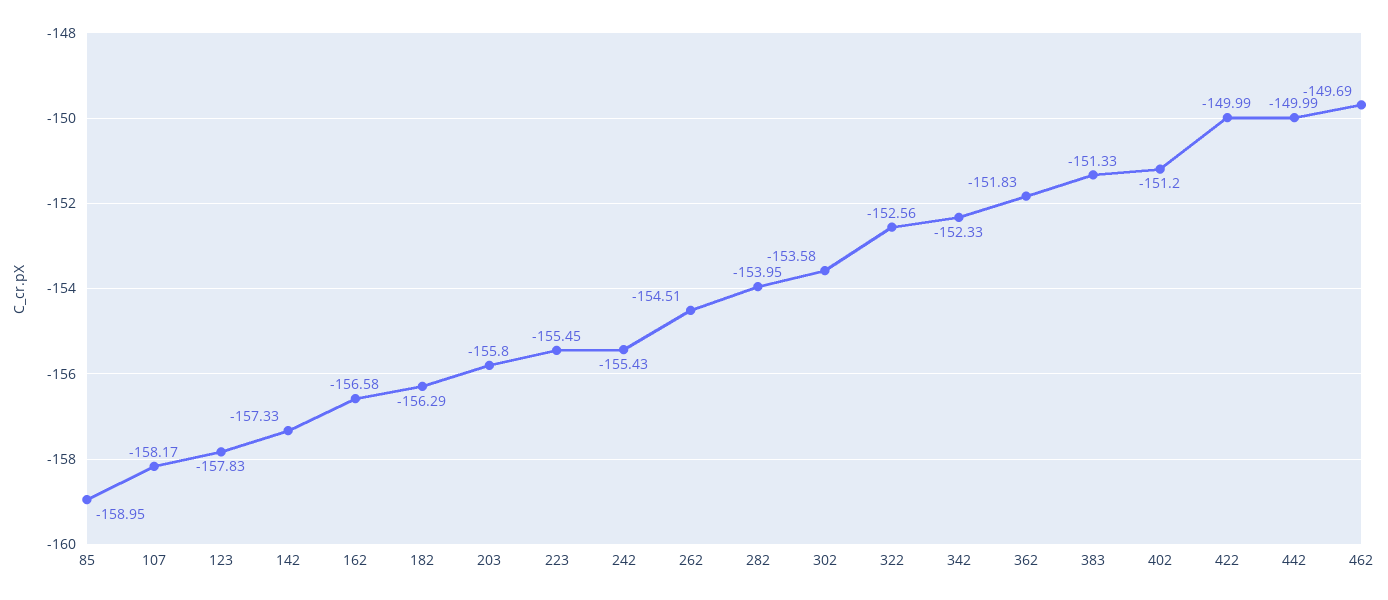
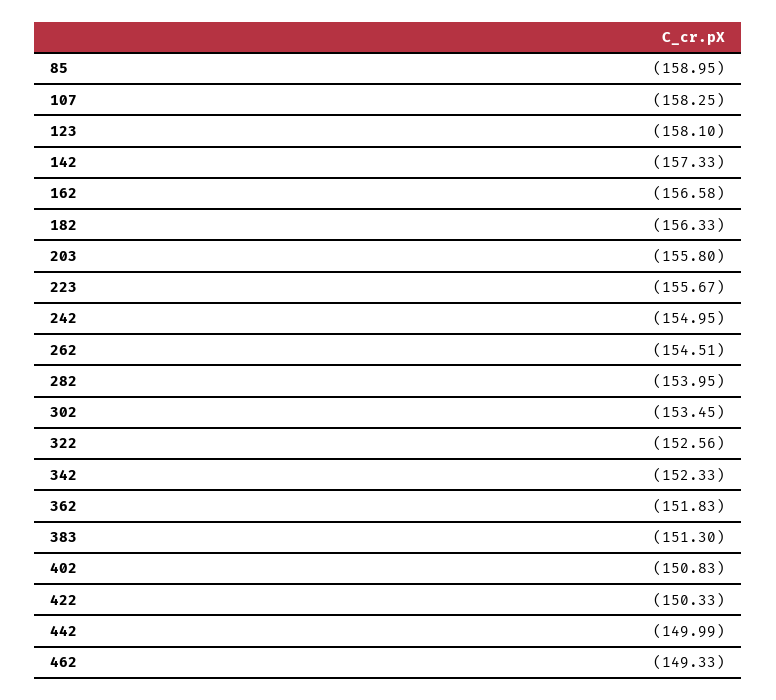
  {
    "85": -158.95,
-   "107": -158.17,
+   "107": -158.25,
-   "123": -157.83,
+   "123": -158.1,
    "142": -157.33,
    "162": -156.58,
-   "182": -156.29,
+   "182": -156.33,
    "203": -155.8,
-   "223": -155.45,
+   "223": -155.67,
-   "242": -155.43,
+   "242": -154.95,
    "262": -154.51,
    "282": -153.95,
-   "302": -153.58,
+   "302": -153.45,
    "322": -152.56,
    "342": -152.33,
    "362": -151.83,
-   "383": -151.33,
+   "383": -151.3,
-   "402": -151.2,
+   "402": -150.83,
-   "422": -149.99,
+   "422": -150.33,
    "442": -149.99,
-   "462": -149.69
+   "462": -149.33
  }

